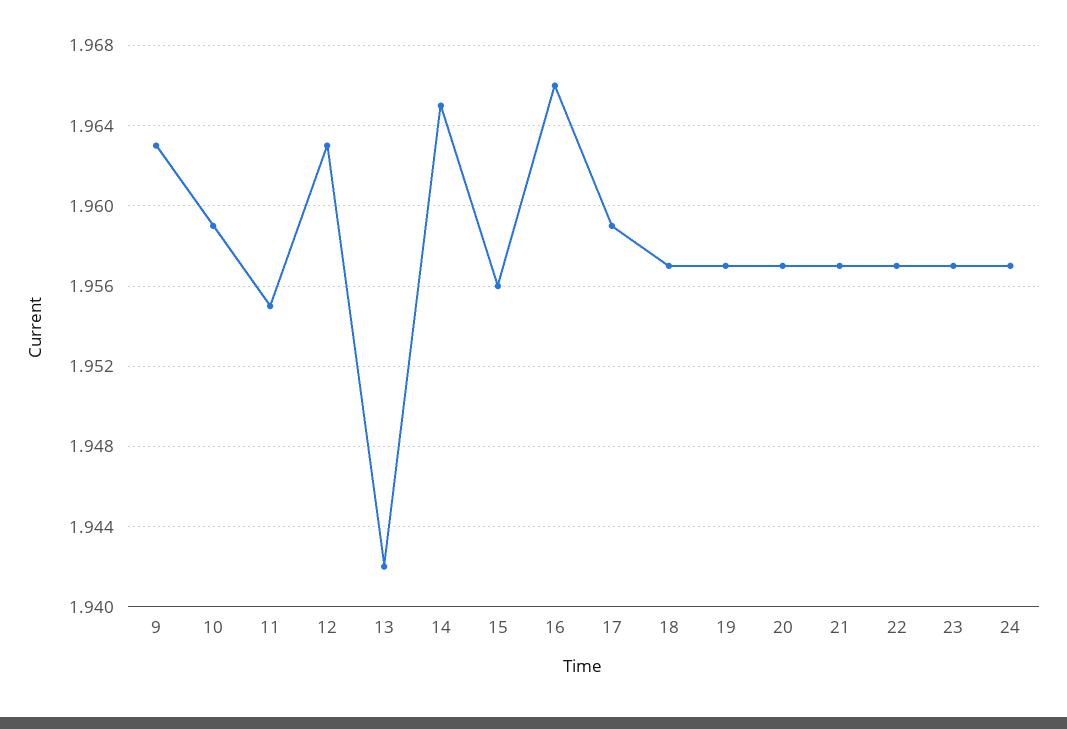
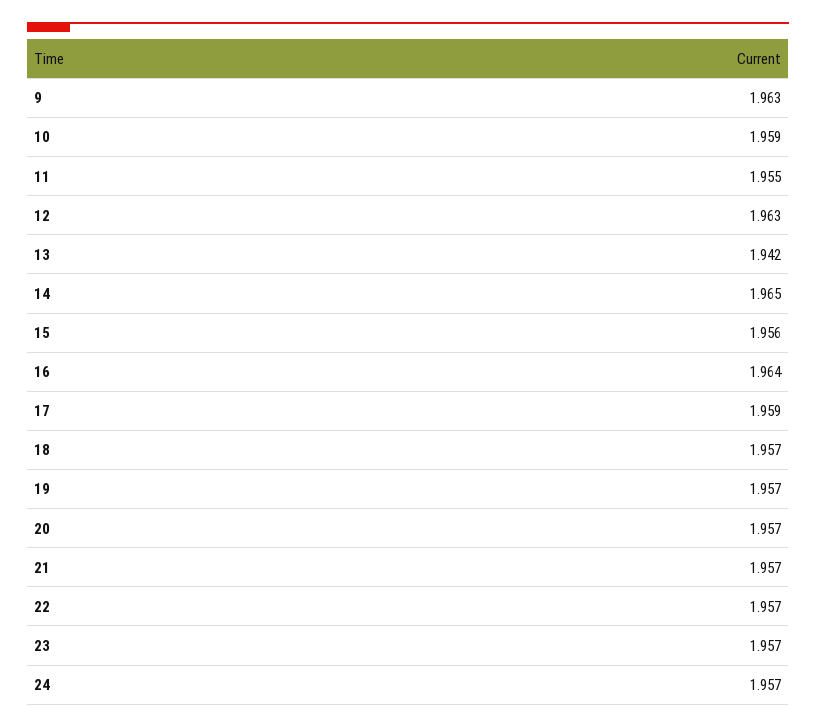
  {
    "9": 1.963,
    "10": 1.959,
    "11": 1.955,
    "12": 1.963,
    "13": 1.942,
    "14": 1.965,
    "15": 1.956,
-   "16": 1.966,
+   "16": 1.964,
    "17": 1.959,
    "18": 1.957,
    "19": 1.957,
    "20": 1.957,
    "21": 1.957,
    "22": 1.957,
    "23": 1.957,
    "24": 1.957
  }

